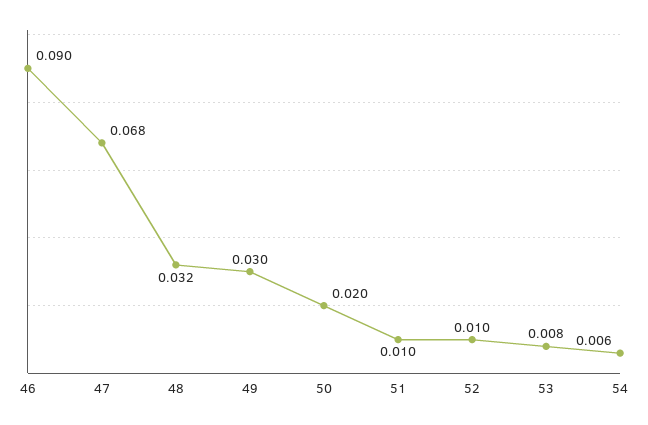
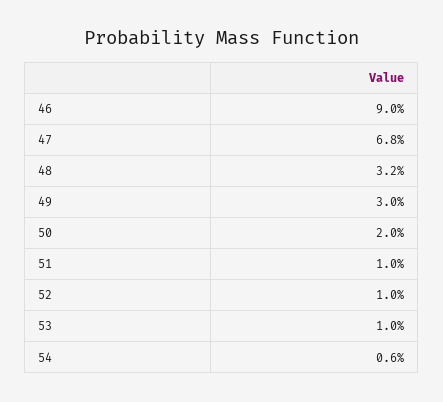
  {
    "46": 0.09,
    "47": 0.068,
    "48": 0.032,
    "49": 0.03,
    "50": 0.02,
    "51": 0.01,
    "52": 0.01,
-   "53": 0.008,
+   "53": 0.01,
    "54": 0.006
  }

